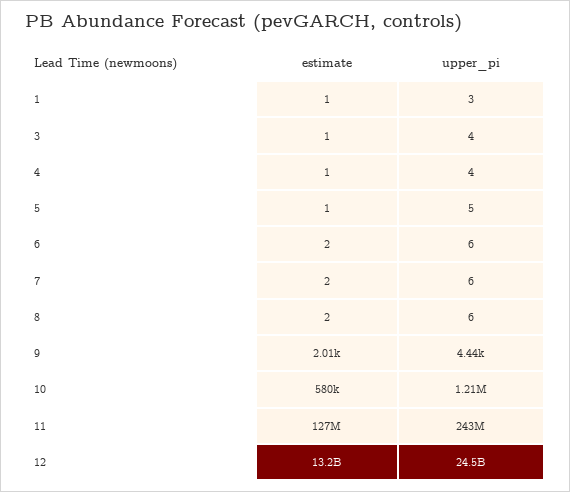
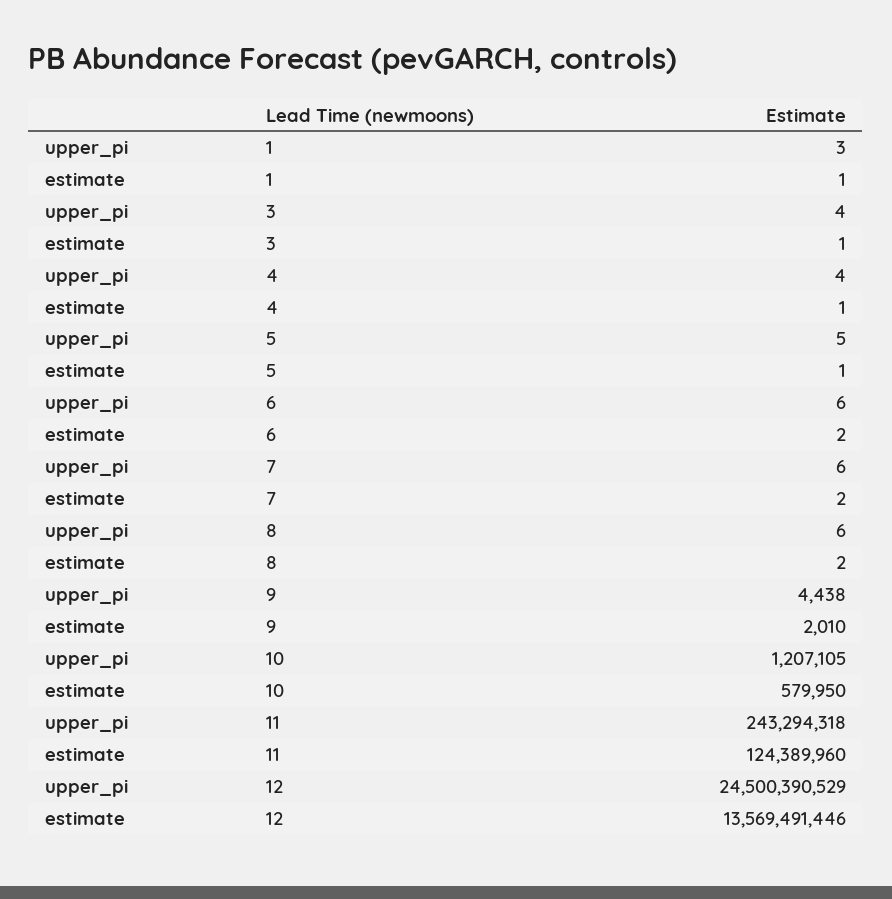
  {
    "estimate": {
      "1": 1,
      "3": 1,
      "4": 1,
      "5": 1,
      "6": 2,
      "7": 2,
      "8": 2,
      "9": 2010,
      "10": 579950,
-     "11": 127000000,
+     "11": 124389960,
-     "12": 13200000000
+     "12": 13569491446
    },
    "upper_pi": {
      "1": 3,
      "3": 4,
      "4": 4,
      "5": 5,
      "6": 6,
      "7": 6,
      "8": 6,
      "9": 4438,
      "10": 1207105,
      "11": 243294318,
      "12": 24500390529
    }
  }

